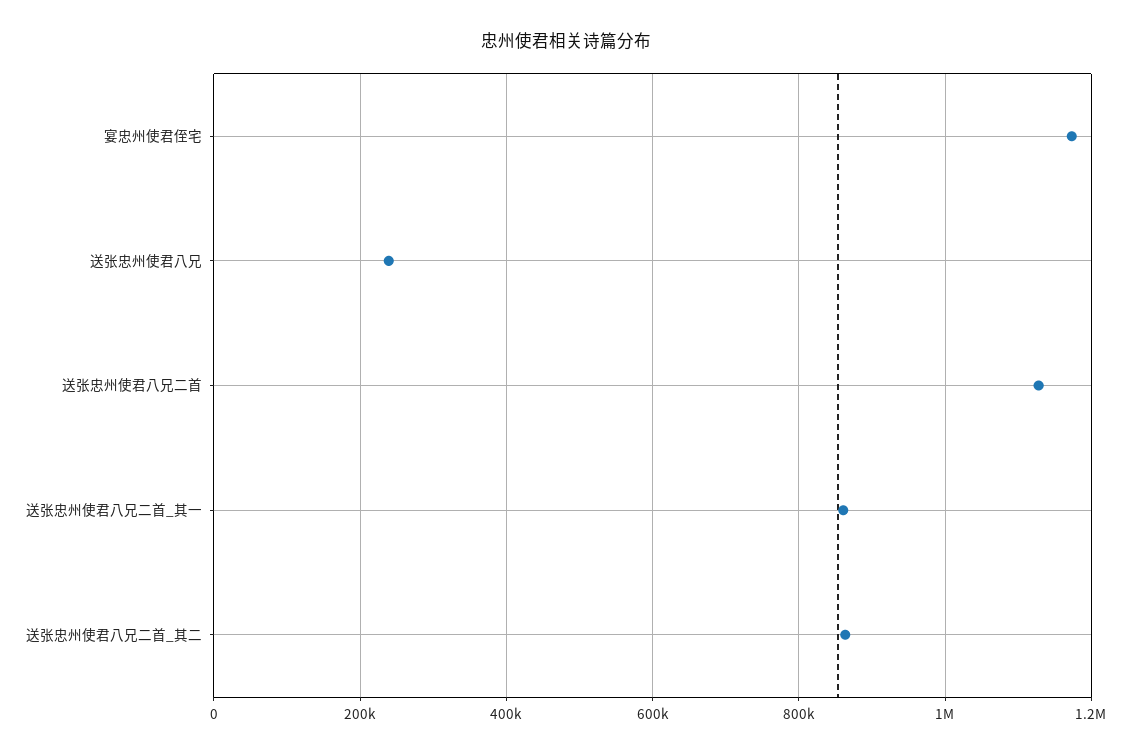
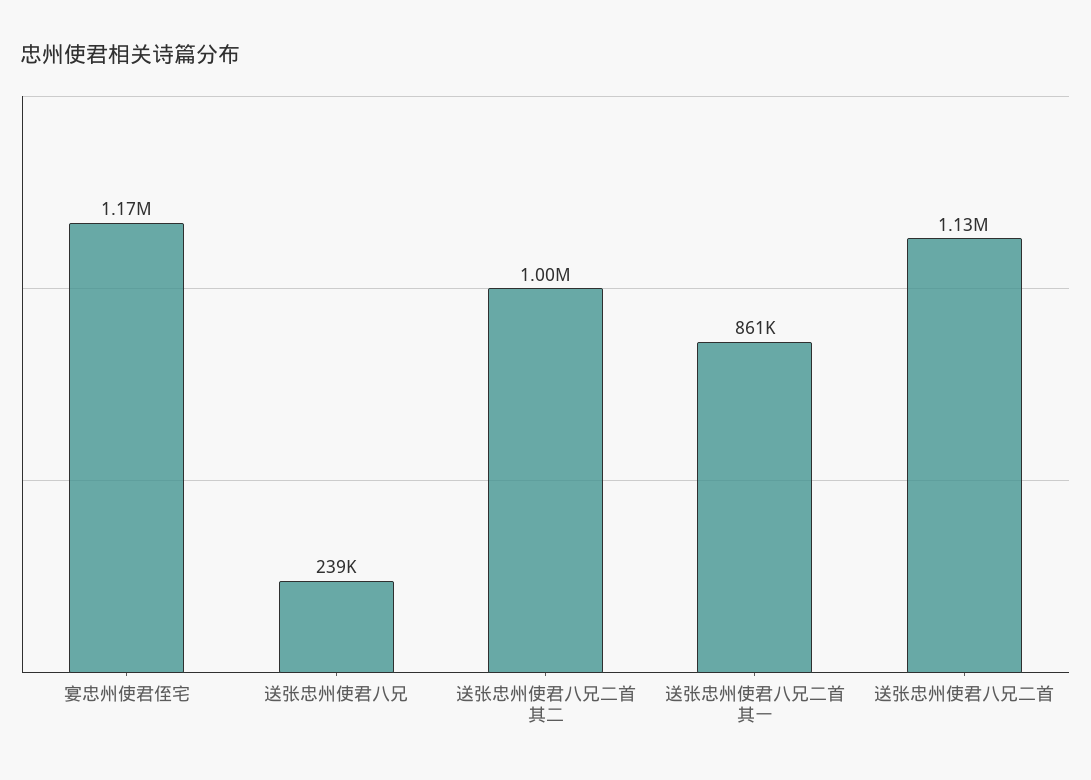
  {
    "宴忠州使君侄宅": 1170000,
    "送张忠州使君八兄": 239000,
    "送张忠州使君八兄二首": 1130000,
    "送张忠州使君八兄二首_其一": 861000,
-   "送张忠州使君八兄二首_其二": 860000
+   "送张忠州使君八兄二首_其二": 1000000
  }

